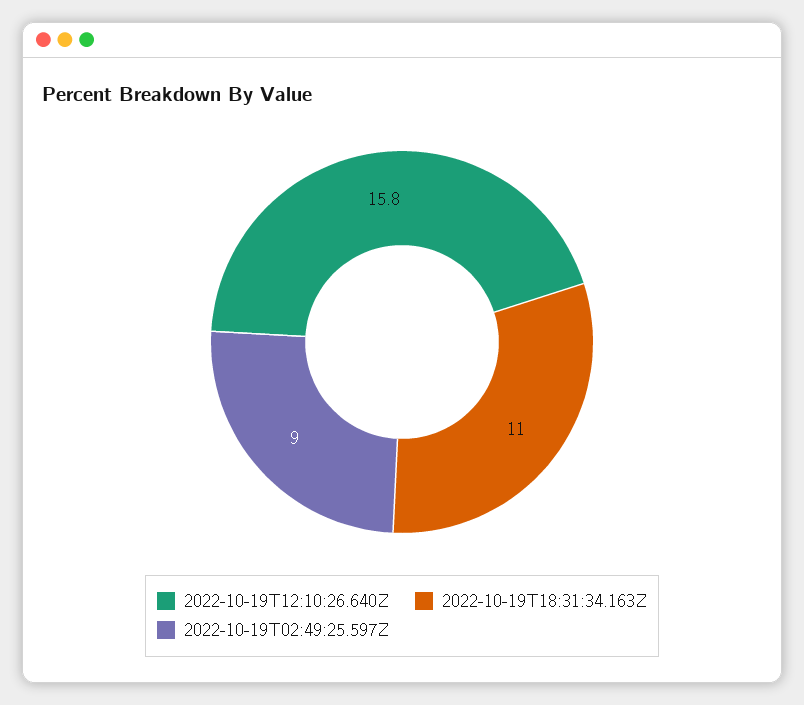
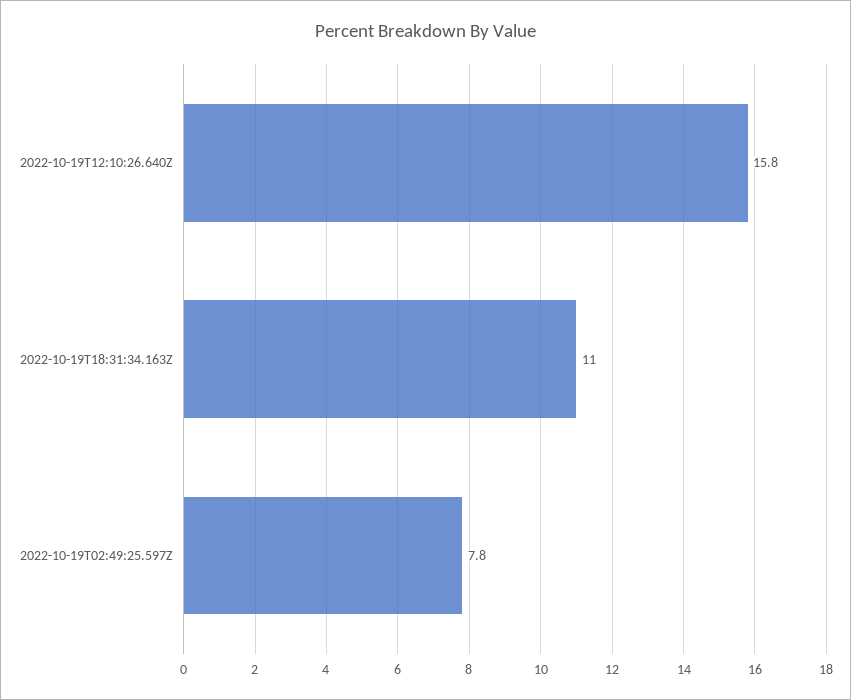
  {
    "2022-10-19T12:10:26.640Z": 15.8,
    "2022-10-19T18:31:34.163Z": 11,
-   "2022-10-19T02:49:25.597Z": 9
+   "2022-10-19T02:49:25.597Z": 7.8
  }

